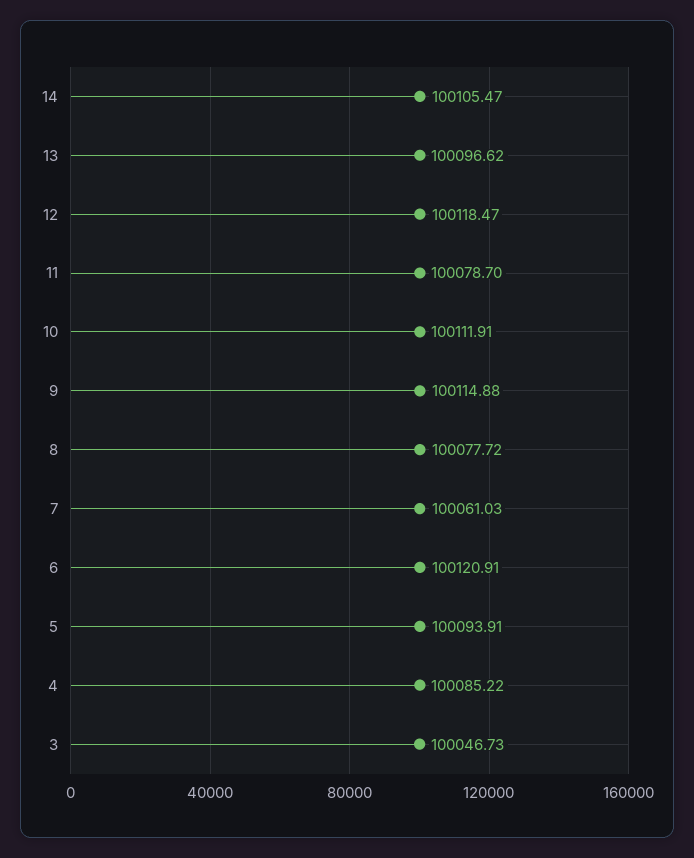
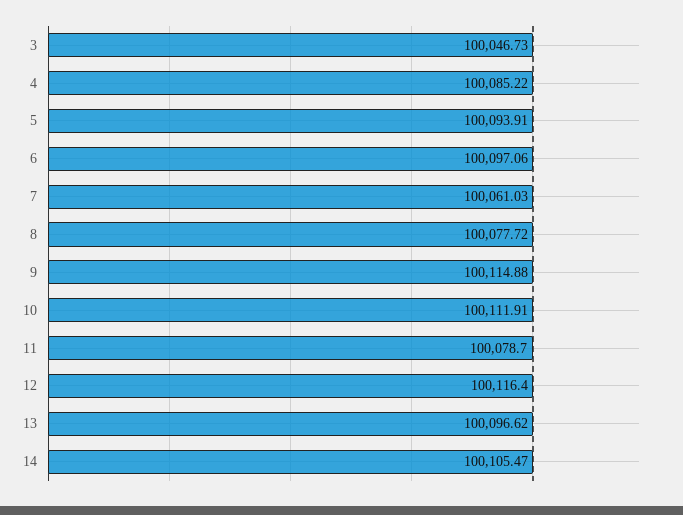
  {
    "14": 100105.47,
    "13": 100096.62,
-   "12": 100118.47,
+   "12": 100116.4,
    "11": 100078.7,
    "10": 100111.91,
    "9": 100114.88,
    "8": 100077.72,
    "7": 100061.03,
-   "6": 100120.91,
+   "6": 100097.06,
    "5": 100093.91,
    "4": 100085.22,
    "3": 100046.73
  }

